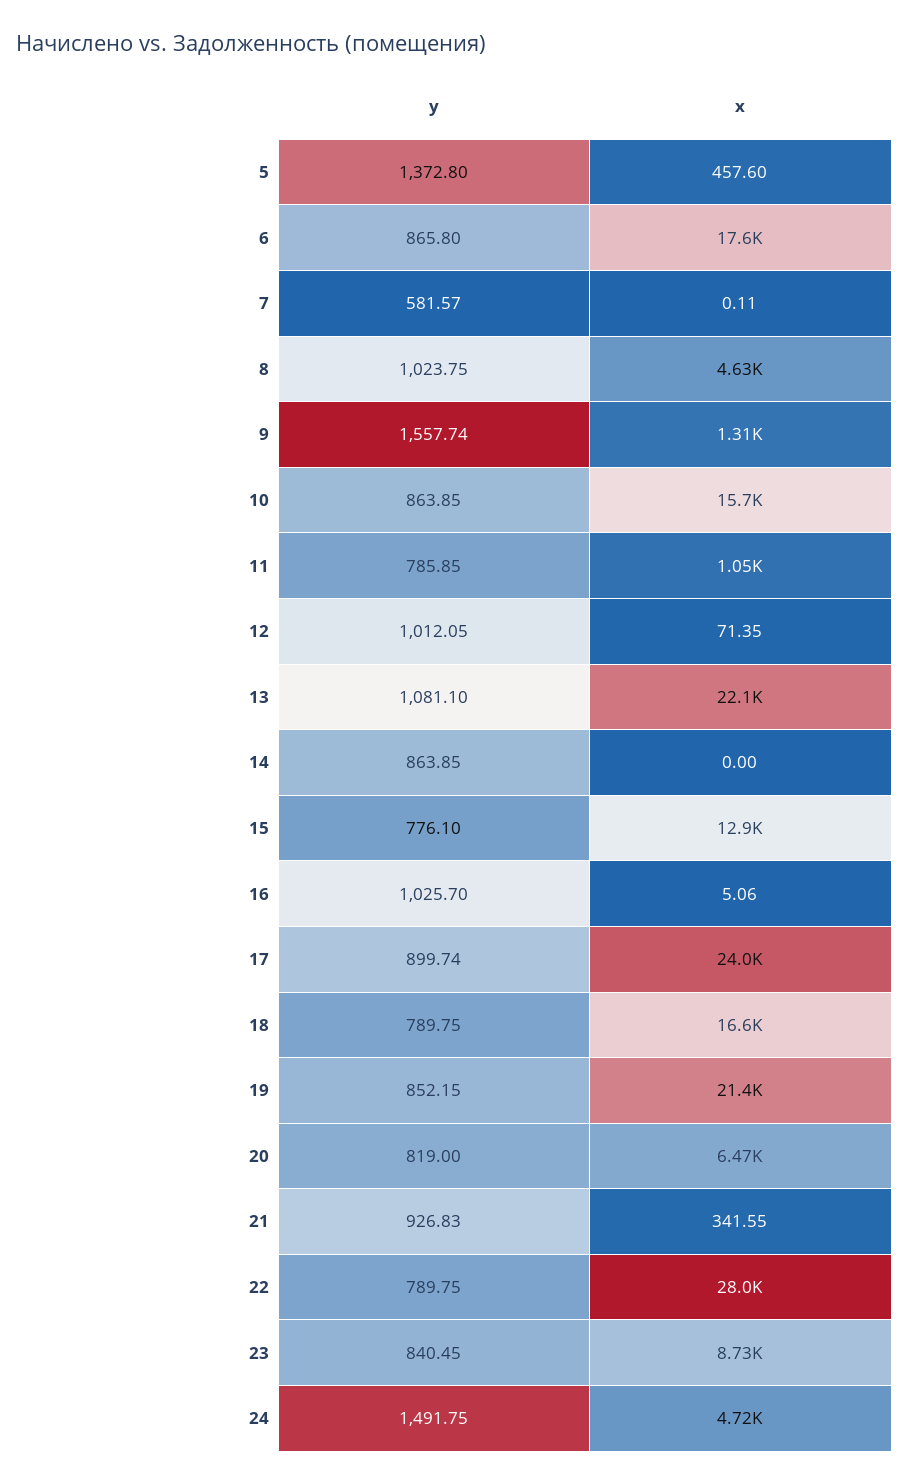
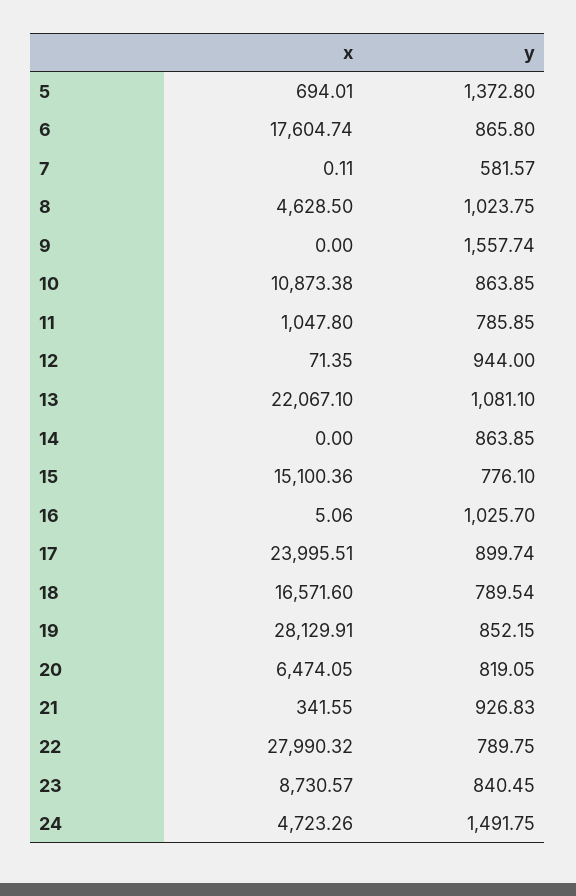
  {
    "y": {
      "5": 1372.8,
      "6": 865.8,
      "7": 581.57,
      "8": 1023.75,
      "9": 1557.74,
      "10": 863.85,
      "11": 785.85,
-     "12": 1012.05,
+     "12": 944,
      "13": 1081.1,
      "14": 863.85,
      "15": 776.1,
      "16": 1025.7,
      "17": 899.74,
-     "18": 789.75,
+     "18": 789.54,
      "19": 852.15,
-     "20": 819,
+     "20": 819.05,
      "21": 926.83,
      "22": 789.75,
      "23": 840.45,
      "24": 1491.75
    },
    "x": {
-     "5": 457.6,
+     "5": 694.01,
      "6": 17604.74,
      "7": 0.11,
      "8": 4628.5,
-     "9": 1310,
+     "9": 0,
-     "10": 15700,
+     "10": 10873.38,
      "11": 1047.8,
      "12": 71.35,
      "13": 22067.1,
      "14": 0,
-     "15": 12900,
+     "15": 15100.36,
      "16": 5.06,
      "17": 23995.51,
      "18": 16571.6,
-     "19": 21400,
+     "19": 28129.91,
      "20": 6474.05,
      "21": 341.55,
      "22": 27990.32,
      "23": 8730.57,
      "24": 4723.26
    }
  }

